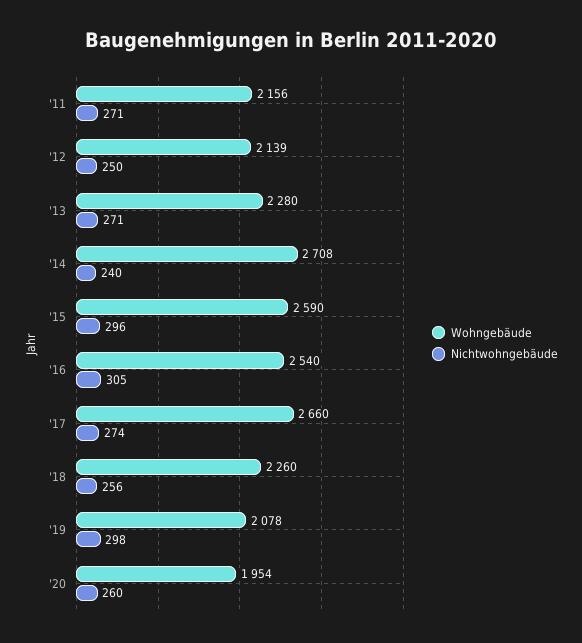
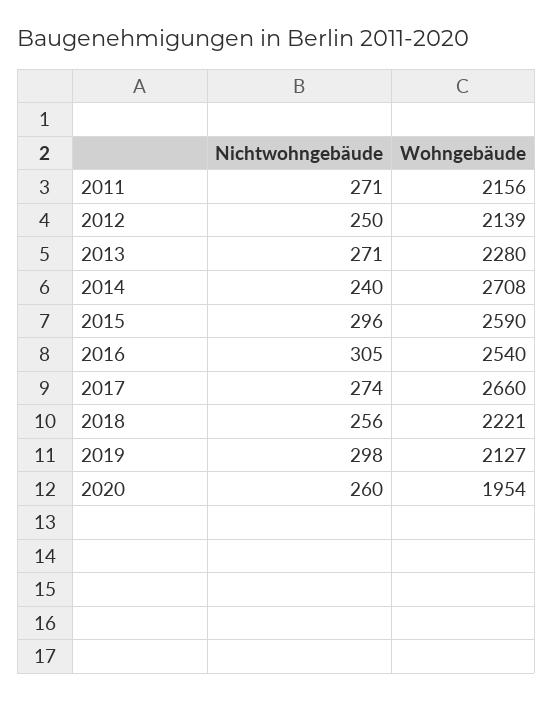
  {
    "Wohngebäude": {
      "'11": 2156,
      "'12": 2139,
      "'13": 2280,
      "'14": 2708,
      "'15": 2590,
      "'16": 2540,
      "'17": 2660,
-     "'18": 2260,
+     "'18": 2221,
-     "'19": 2078,
+     "'19": 2127,
      "'20": 1954
    },
    "Nichtwohngebäude": {
      "'11": 271,
      "'12": 250,
      "'13": 271,
      "'14": 240,
      "'15": 296,
      "'16": 305,
      "'17": 274,
      "'18": 256,
      "'19": 298,
      "'20": 260
    }
  }

